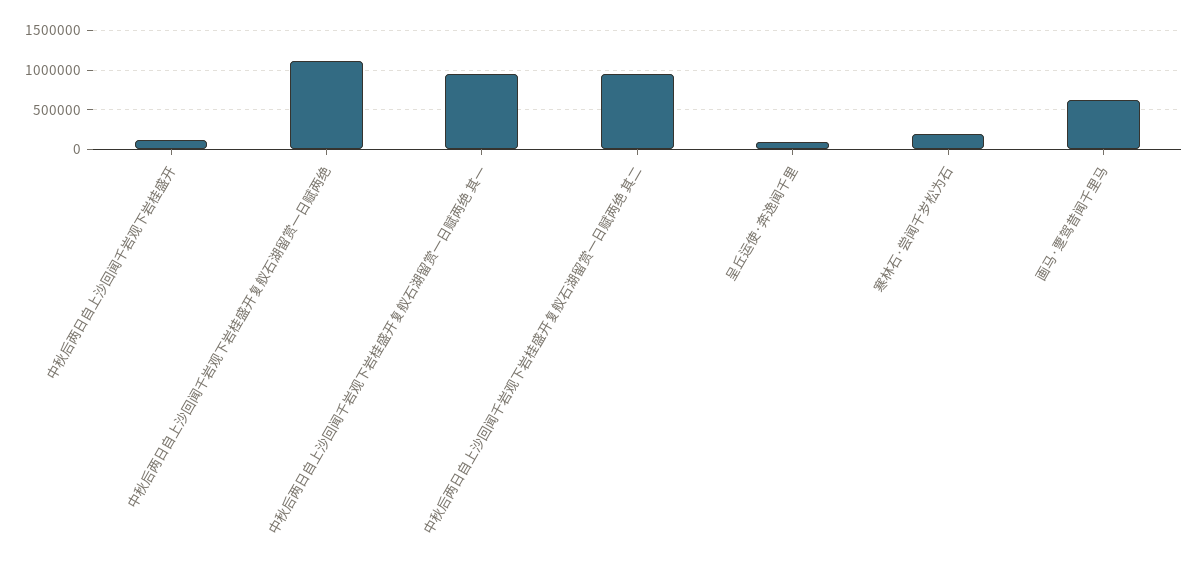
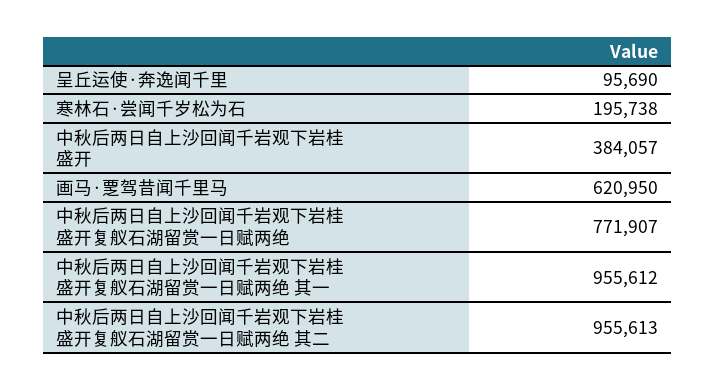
  {
-   "中秋后两日自上沙回闻千岩观下岩桂盛开": 100000,
+   "中秋后两日自上沙回闻千岩观下岩桂盛开": 384057,
-   "中秋后两日自上沙回闻千岩观下岩桂盛开复舣石湖留赏一日赋两绝": 1100000,
+   "中秋后两日自上沙回闻千岩观下岩桂盛开复舣石湖留赏一日赋两绝": 771907,
    "中秋后两日自上沙回闻千岩观下岩桂盛开复舣石湖留赏一日赋两绝 其一": 955612,
    "中秋后两日自上沙回闻千岩观下岩桂盛开复舣石湖留赏一日赋两绝 其二": 955613,
    "呈丘运使·奔逸闻千里": 95690,
    "寒林石·尝闻千岁松为石": 195738,
    "画马·覂驾昔闻千里马": 620950
  }

